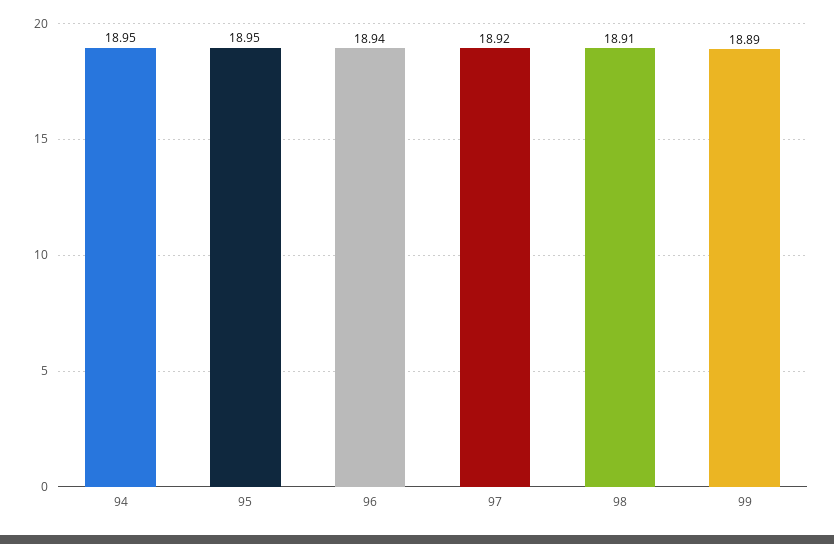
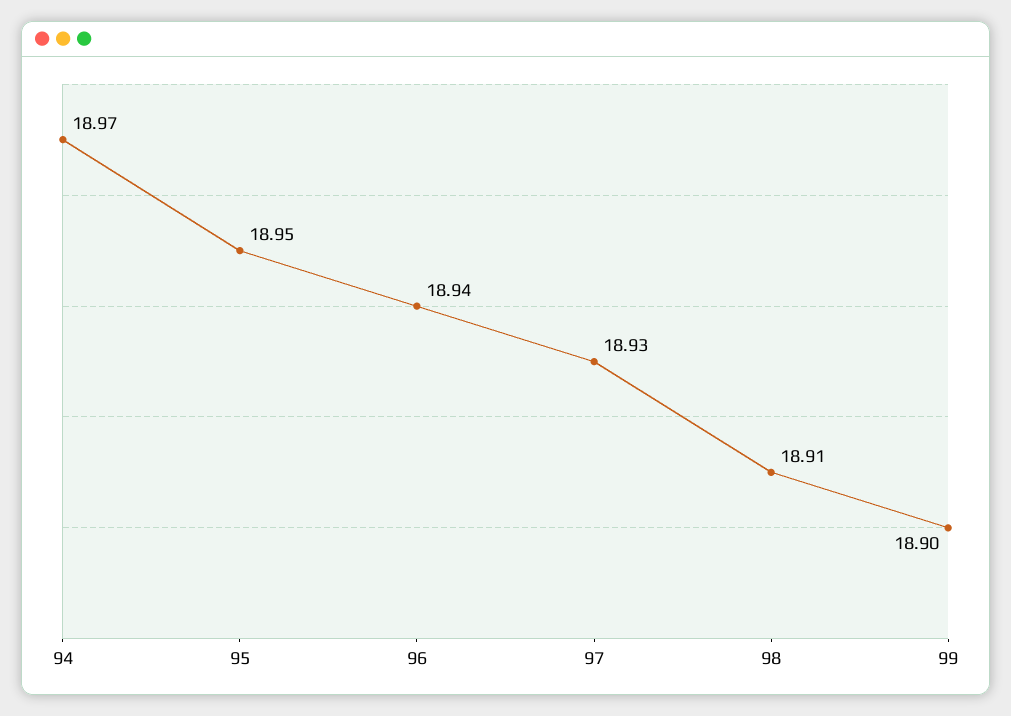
  {
-   "94": 18.95,
+   "94": 18.97,
    "95": 18.95,
    "96": 18.94,
-   "97": 18.92,
+   "97": 18.93,
    "98": 18.91,
-   "99": 18.89
+   "99": 18.9
  }

